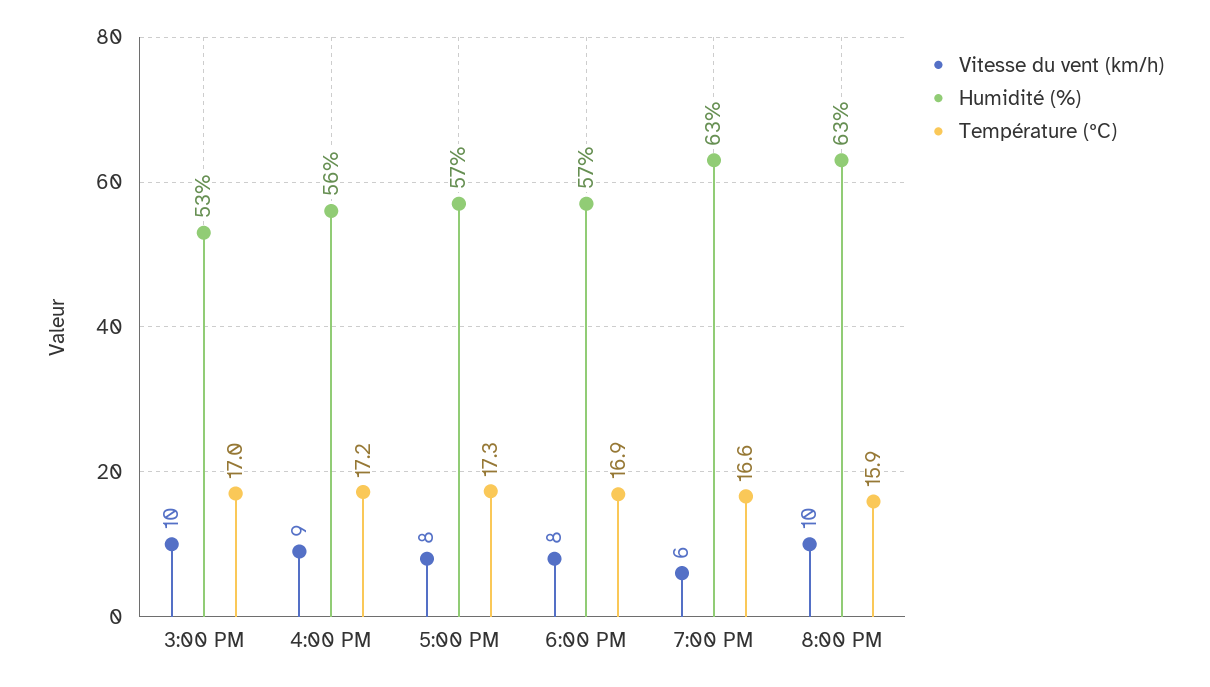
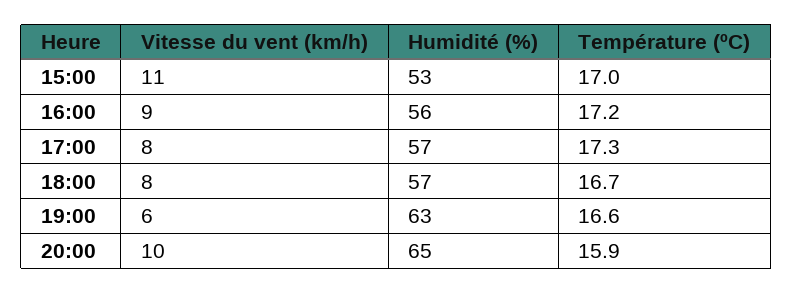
  {
    "Vitesse du vent (km/h)": {
-     "3:00 PM": 10,
+     "3:00 PM": 11,
      "4:00 PM": 9,
      "5:00 PM": 8,
      "6:00 PM": 8,
      "7:00 PM": 6,
      "8:00 PM": 10
    },
    "Humidité (%)": {
      "3:00 PM": 53,
      "4:00 PM": 56,
      "5:00 PM": 57,
      "6:00 PM": 57,
      "7:00 PM": 63,
-     "8:00 PM": 63
+     "8:00 PM": 65
    },
    "Température (ºC)": {
      "3:00 PM": 17,
      "4:00 PM": 17.2,
      "5:00 PM": 17.3,
-     "6:00 PM": 16.9,
+     "6:00 PM": 16.7,
      "7:00 PM": 16.6,
      "8:00 PM": 15.9
    }
  }

